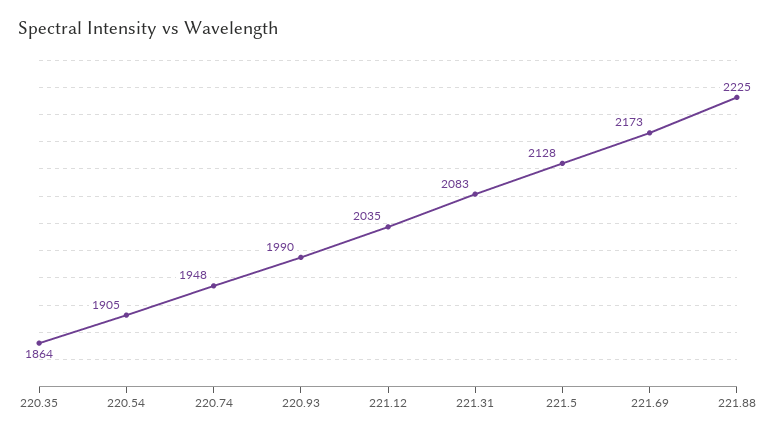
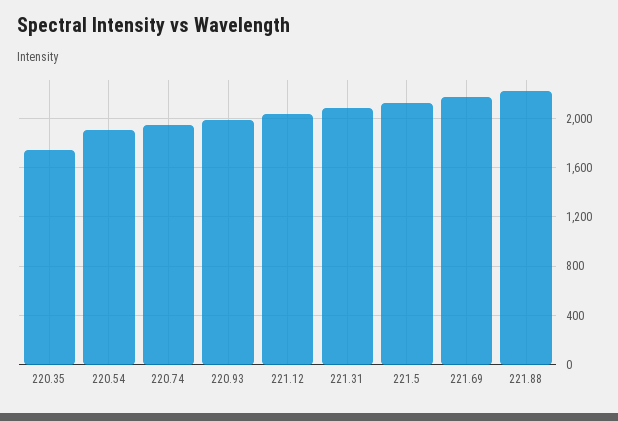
  {
-   "220.35": 1864,
+   "220.35": 1750,
    "220.54": 1905,
    "220.74": 1948,
    "220.93": 1990,
    "221.12": 2035,
    "221.31": 2083,
    "221.5": 2128,
    "221.69": 2173,
    "221.88": 2225
  }

